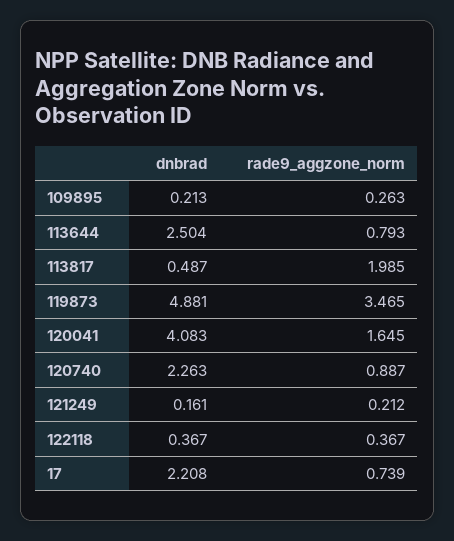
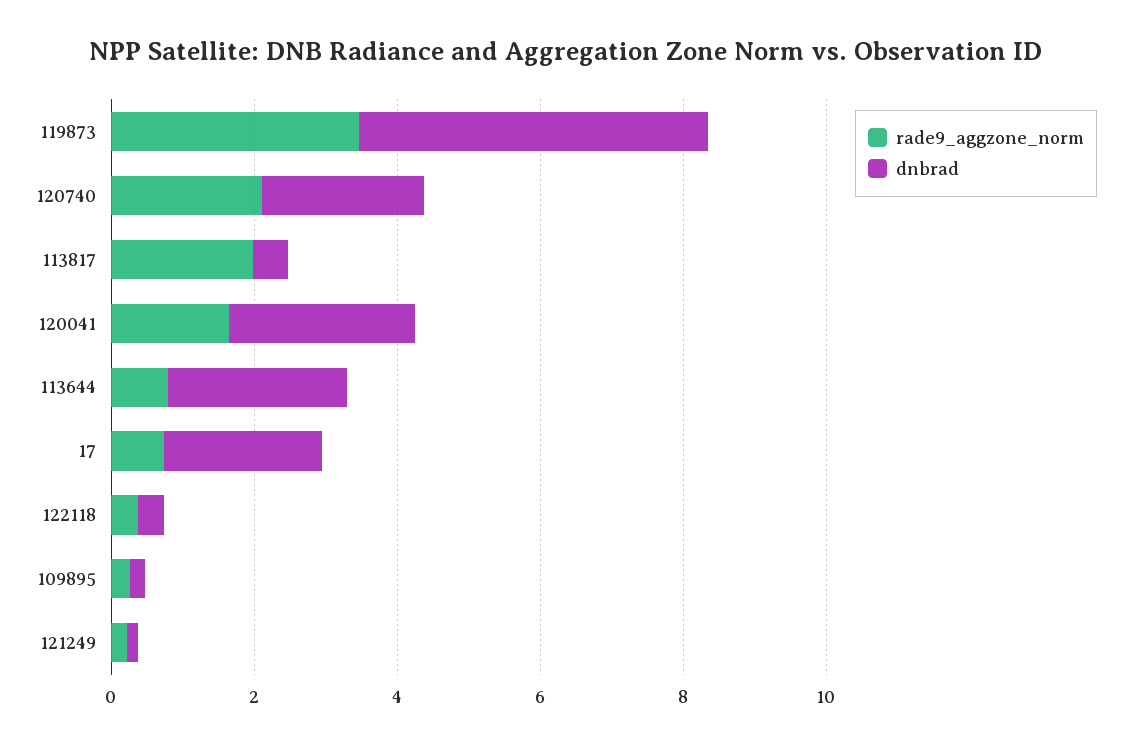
  {
    "dnbrad": {
      "109895": 0.213,
      "113644": 2.504,
      "113817": 0.487,
      "119873": 4.881,
-     "120041": 4.083,
+     "120041": 2.5,
      "120740": 2.263,
      "121249": 0.161,
      "122118": 0.367,
      "17": 2.208
    },
    "rade9_aggzone_norm": {
      "109895": 0.263,
      "113644": 0.793,
      "113817": 1.985,
      "119873": 3.465,
      "120041": 1.645,
-     "120740": 0.887,
+     "120740": 2,
      "121249": 0.212,
      "122118": 0.367,
      "17": 0.739
    }
  }

